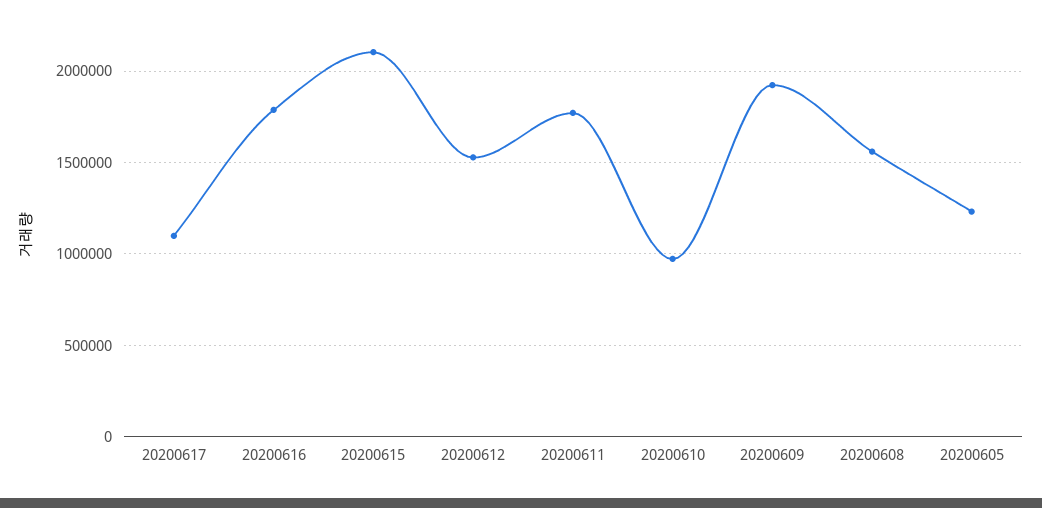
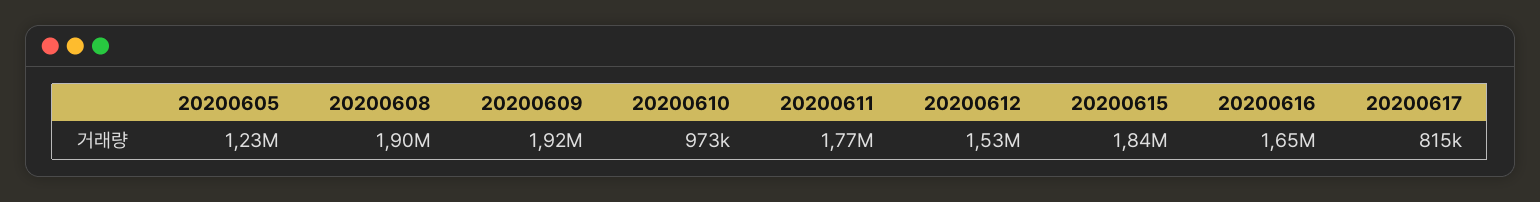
  {
-   "20200617": 1100000,
+   "20200617": 815000,
-   "20200616": 1800000,
+   "20200616": 1650000,
-   "20200615": 2100000,
+   "20200615": 1840000,
    "20200612": 1530000,
    "20200611": 1770000,
    "20200610": 973000,
    "20200609": 1920000,
-   "20200608": 1550000,
+   "20200608": 1900000,
    "20200605": 1230000
  }

